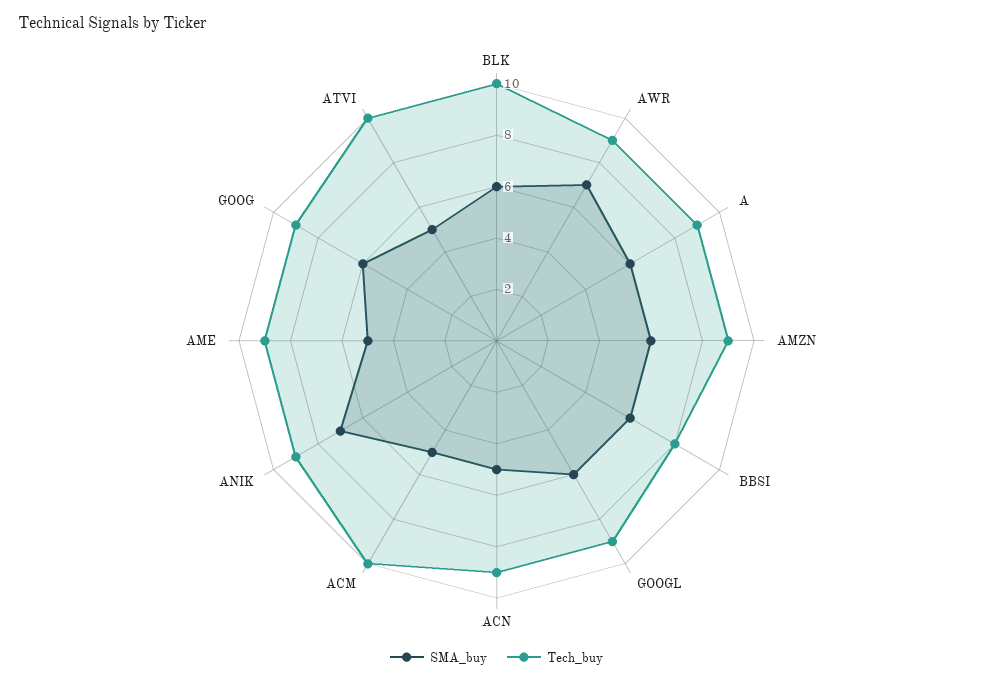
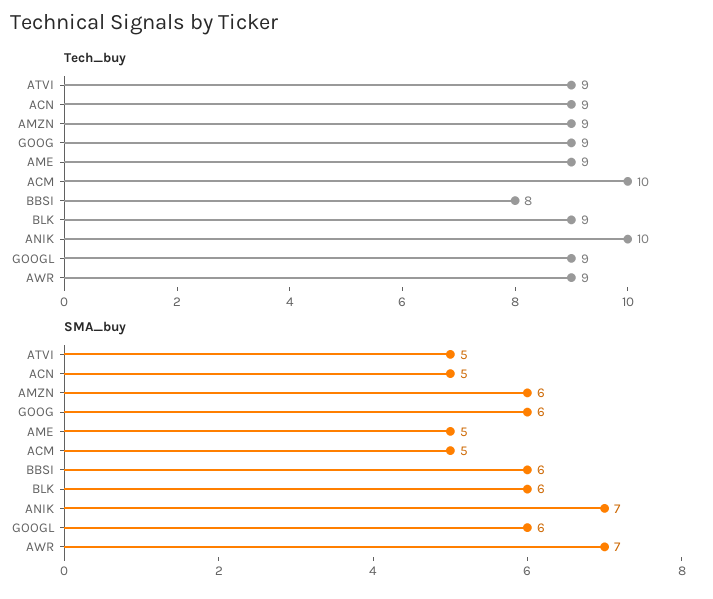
  {
    "SMA_buy": {
      "BLK": 6,
      "AWR": 7,
-     "A": 6,
      "AMZN": 6,
      "BBSI": 6,
      "GOOGL": 6,
      "ACN": 5,
      "ACM": 5,
      "ANIK": 7,
      "AME": 5,
      "GOOG": 6,
      "ATVI": 5
    },
    "Tech_buy": {
-     "BLK": 10,
+     "BLK": 9,
      "AWR": 9,
-     "A": 9,
      "AMZN": 9,
      "BBSI": 8,
      "GOOGL": 9,
      "ACN": 9,
      "ACM": 10,
-     "ANIK": 9,
+     "ANIK": 10,
      "AME": 9,
      "GOOG": 9,
-     "ATVI": 10
+     "ATVI": 9
    }
  }

